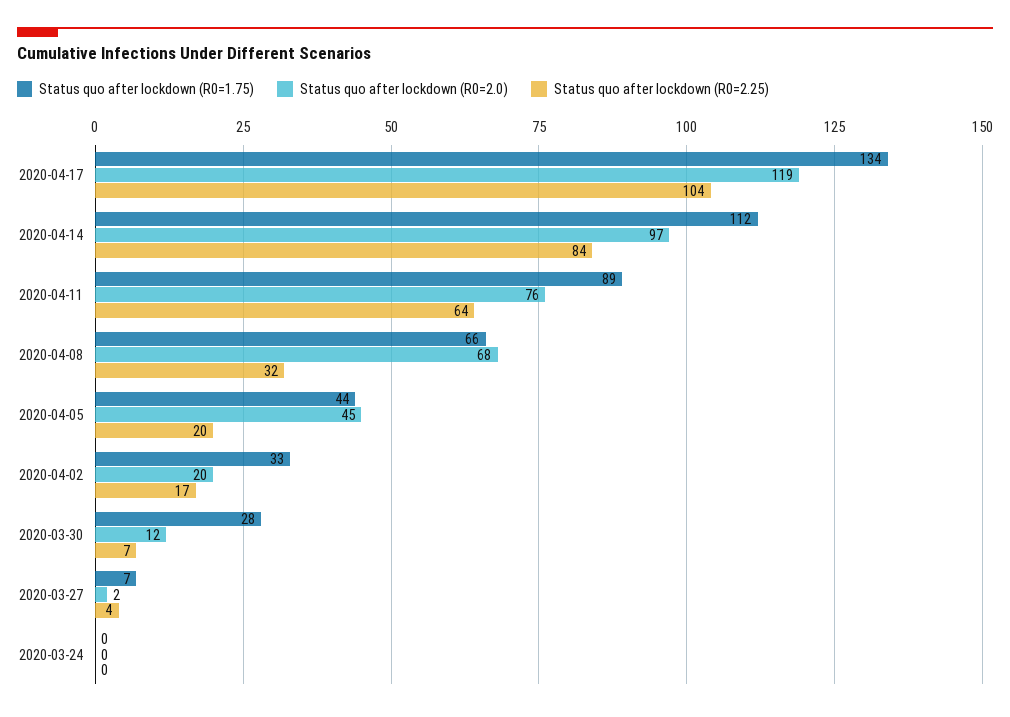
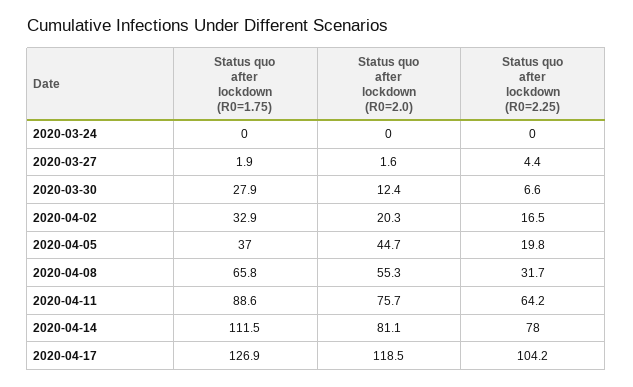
  {
    "Status quo after lockdown (R0=1.75)": {
-     "2020-04-17": 134,
+     "2020-04-17": 126.9,
      "2020-04-14": 111.5,
      "2020-04-11": 88.6,
      "2020-04-08": 65.8,
-     "2020-04-05": 44,
+     "2020-04-05": 37,
      "2020-04-02": 32.9,
      "2020-03-30": 27.9,
-     "2020-03-27": 7,
+     "2020-03-27": 1.9,
      "2020-03-24": 0
    },
    "Status quo after lockdown (R0=2.0)": {
      "2020-04-17": 118.5,
-     "2020-04-14": 97,
+     "2020-04-14": 81.1,
      "2020-04-11": 75.7,
-     "2020-04-08": 68,
+     "2020-04-08": 55.3,
      "2020-04-05": 44.7,
      "2020-04-02": 20.3,
      "2020-03-30": 12.4,
      "2020-03-27": 1.6,
      "2020-03-24": 0
    },
    "Status quo after lockdown (R0=2.25)": {
      "2020-04-17": 104.2,
-     "2020-04-14": 84,
+     "2020-04-14": 78,
      "2020-04-11": 64.2,
      "2020-04-08": 31.7,
      "2020-04-05": 19.8,
      "2020-04-02": 16.5,
      "2020-03-30": 6.6,
      "2020-03-27": 4.4,
      "2020-03-24": 0
    }
  }

